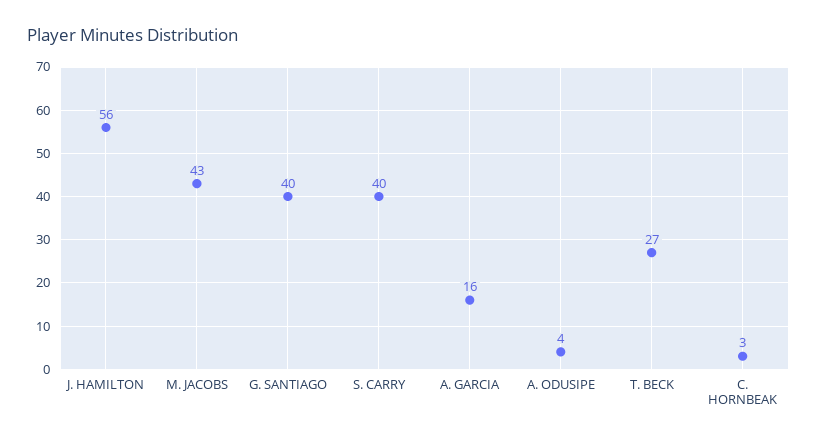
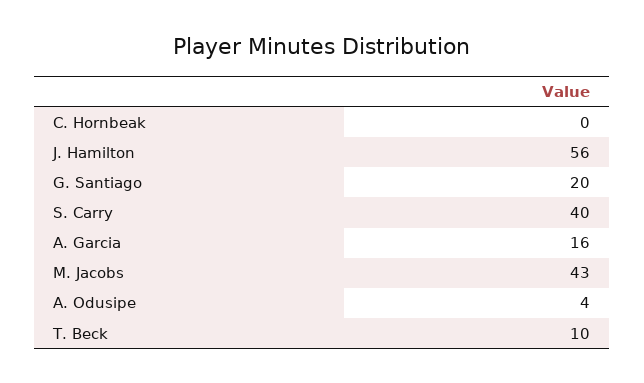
  {
    "J. HAMILTON": 56,
    "M. JACOBS": 43,
-   "G. SANTIAGO": 40,
+   "G. SANTIAGO": 20,
    "S. CARRY": 40,
    "A. GARCIA": 16,
    "A. ODUSIPE": 4,
-   "T. BECK": 27,
+   "T. BECK": 10,
-   "C. HORNBEAK": 3
+   "C. HORNBEAK": 0
  }

